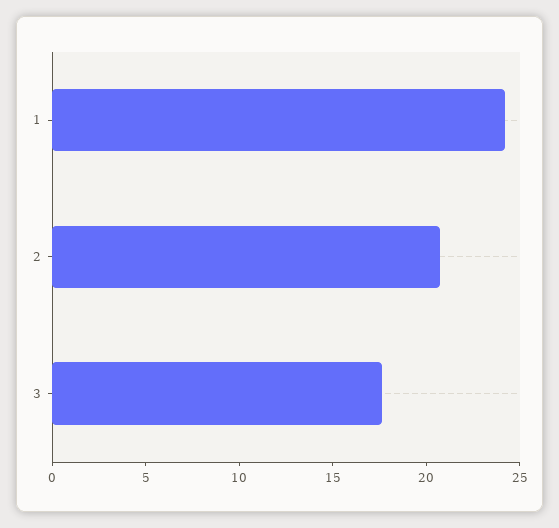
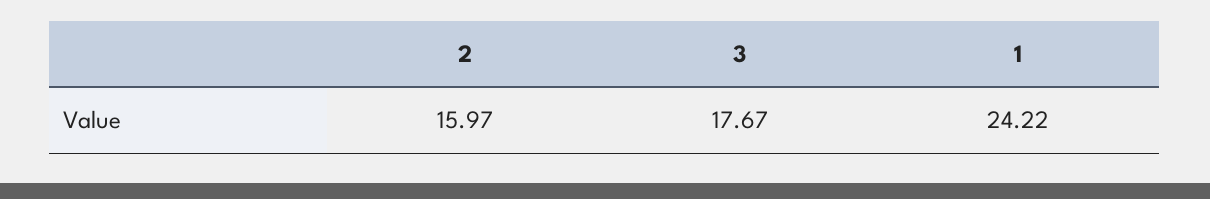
  {
    "1": 24.22,
-   "2": 21,
+   "2": 15.97,
    "3": 17.67
  }

